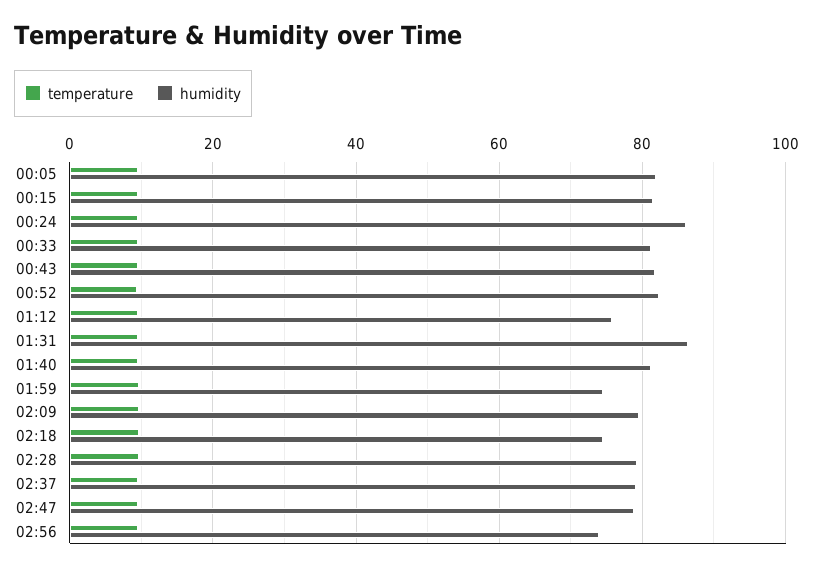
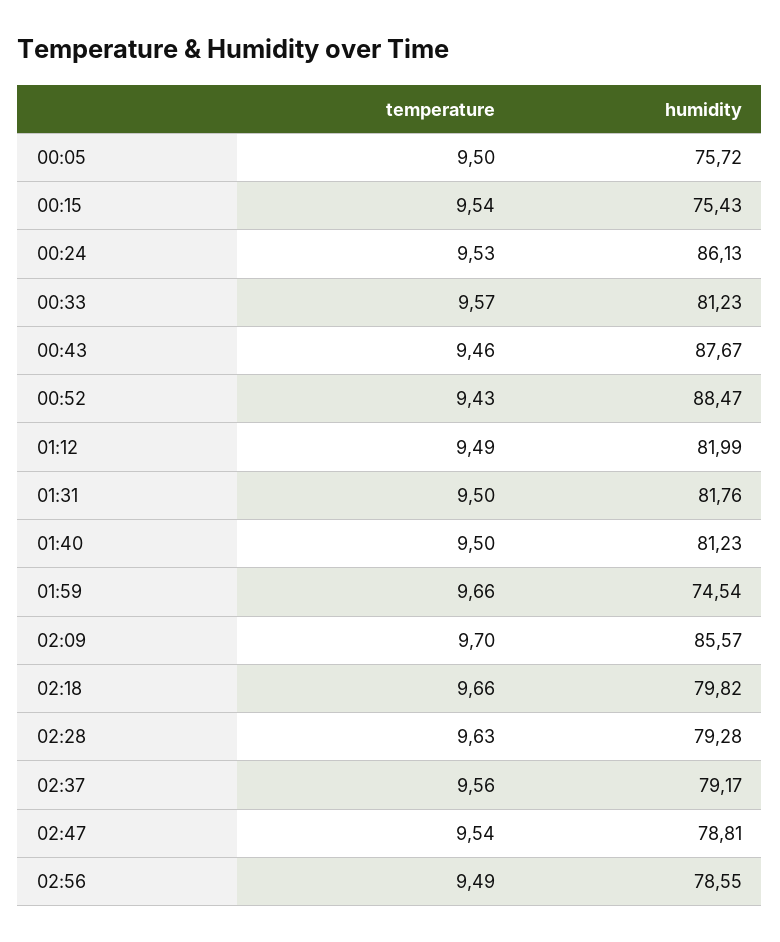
  {
    "temperature": {
      "00:05": 9.5,
      "00:15": 9.54,
      "00:24": 9.53,
      "00:33": 9.57,
      "00:43": 9.46,
      "00:52": 9.43,
      "01:12": 9.49,
      "01:31": 9.5,
      "01:40": 9.5,
      "01:59": 9.66,
      "02:09": 9.7,
      "02:18": 9.66,
      "02:28": 9.63,
      "02:37": 9.56,
      "02:47": 9.54,
      "02:56": 9.49
    },
    "humidity": {
-     "00:05": 82,
+     "00:05": 75.72,
-     "00:15": 82,
+     "00:15": 75.43,
      "00:24": 86.13,
      "00:33": 81.23,
-     "00:43": 82,
+     "00:43": 87.67,
-     "00:52": 82,
+     "00:52": 88.47,
-     "01:12": 76,
+     "01:12": 81.99,
-     "01:31": 86,
+     "01:31": 81.76,
      "01:40": 81.23,
      "01:59": 74.54,
-     "02:09": 80,
+     "02:09": 85.57,
-     "02:18": 74,
+     "02:18": 79.82,
      "02:28": 79.28,
      "02:37": 79.17,
      "02:47": 78.81,
-     "02:56": 74
+     "02:56": 78.55
    }
  }

